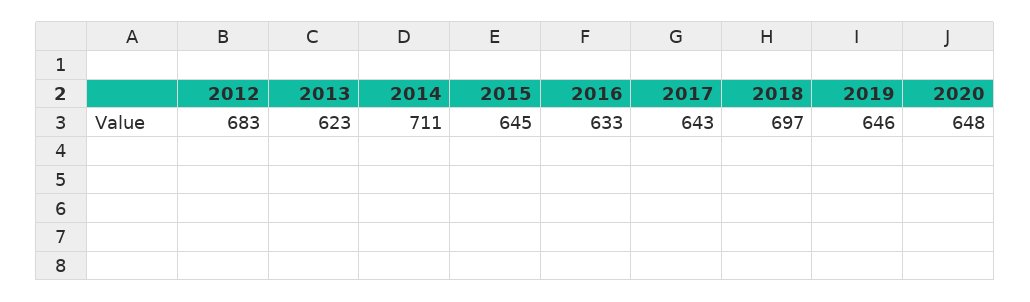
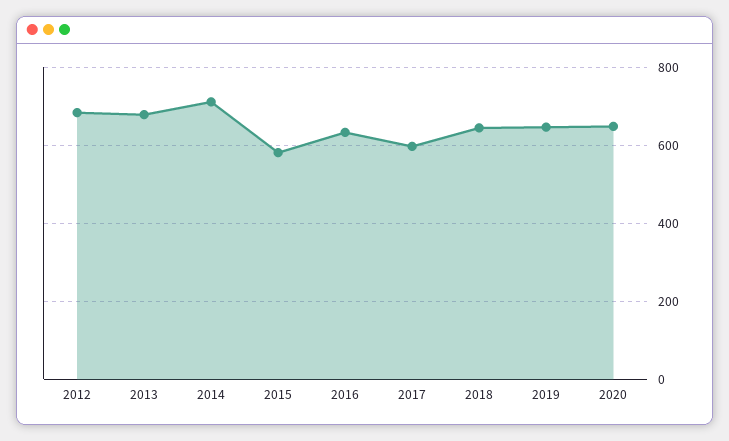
  {
    "2012": 683,
-   "2013": 623,
+   "2013": 680,
    "2014": 711,
-   "2015": 645,
+   "2015": 580,
    "2016": 633,
-   "2017": 643,
+   "2017": 600,
-   "2018": 697,
+   "2018": 640,
    "2019": 646,
    "2020": 648
  }

